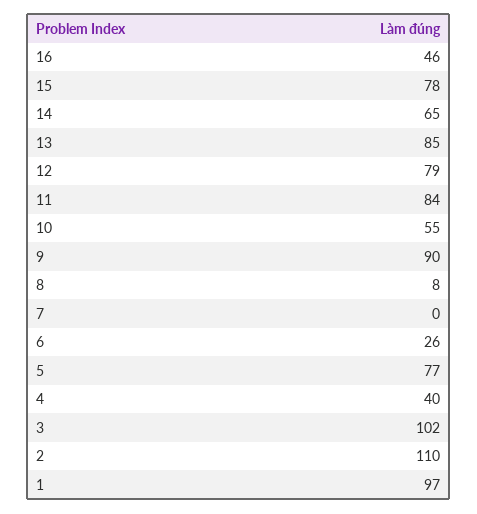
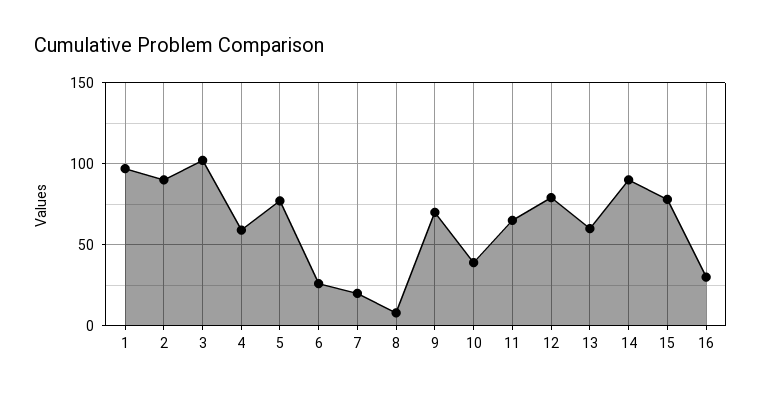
  {
-   "16": 46,
+   "16": 30,
    "15": 78,
-   "14": 65,
+   "14": 90,
-   "13": 85,
+   "13": 60,
    "12": 79,
-   "11": 84,
+   "11": 65,
-   "10": 55,
+   "10": 40,
-   "9": 90,
+   "9": 70,
    "8": 8,
-   "7": 0,
+   "7": 20,
    "6": 26,
    "5": 77,
-   "4": 40,
+   "4": 60,
    "3": 102,
-   "2": 110,
+   "2": 90,
    "1": 97
  }

